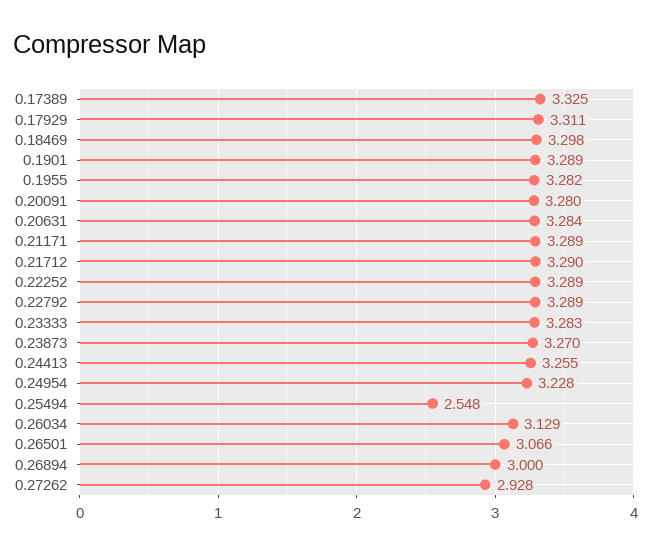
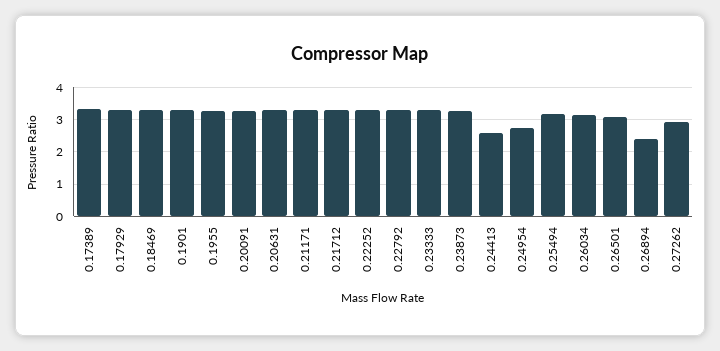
  {
    "0.17389": 3.325,
    "0.17929": 3.311,
    "0.18469": 3.298,
    "0.1901": 3.289,
    "0.1955": 3.282,
    "0.20091": 3.28,
    "0.20631": 3.284,
    "0.21171": 3.289,
    "0.21712": 3.29,
    "0.22252": 3.289,
    "0.22792": 3.289,
    "0.23333": 3.283,
    "0.23873": 3.27,
-   "0.24413": 3.255,
+   "0.24413": 2.6,
-   "0.24954": 3.228,
+   "0.24954": 2.8,
-   "0.25494": 2.548,
+   "0.25494": 3.2,
    "0.26034": 3.129,
    "0.26501": 3.066,
-   "0.26894": 3,
+   "0.26894": 2.4,
    "0.27262": 2.928
  }

